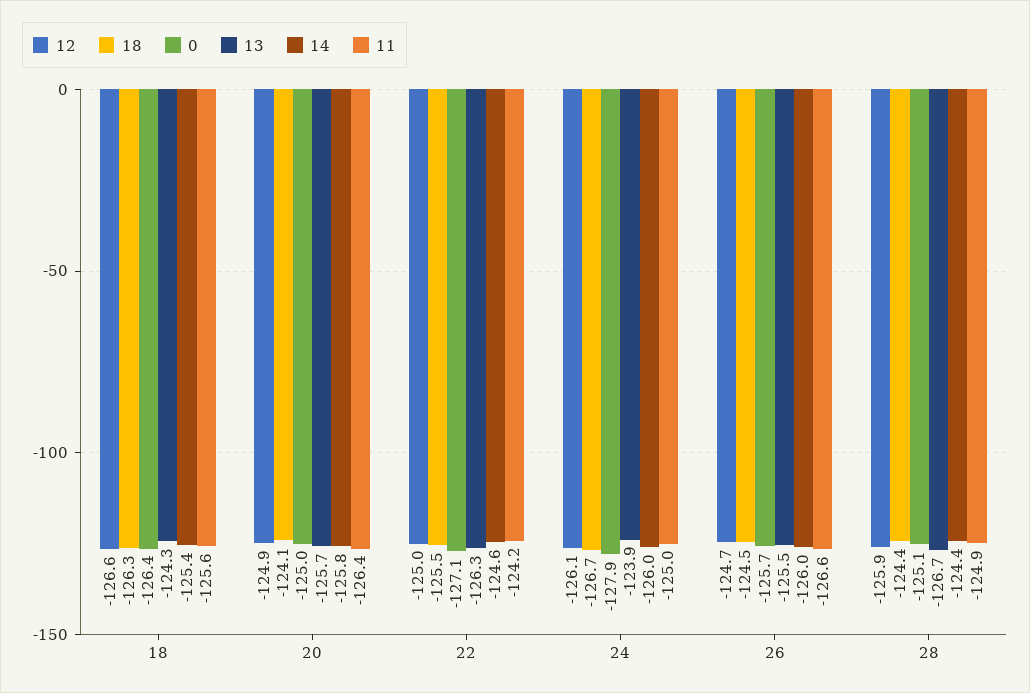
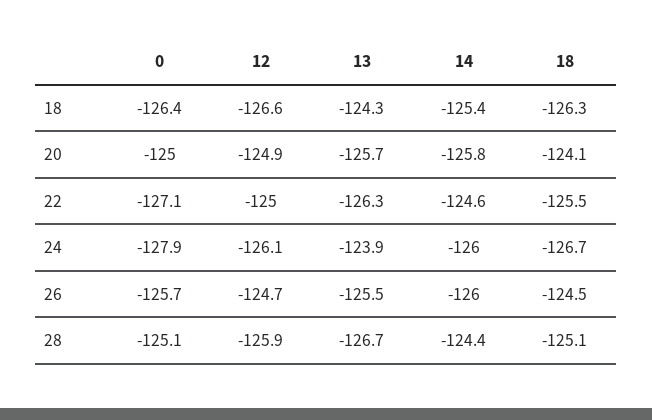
  {
    "12": {
      "18": -126.6,
      "20": -124.9,
      "22": -125,
      "24": -126.1,
      "26": -124.7,
      "28": -125.9
    },
    "18": {
      "18": -126.3,
      "20": -124.1,
      "22": -125.5,
      "24": -126.7,
      "26": -124.5,
-     "28": -124.4
+     "28": -125.1
    },
    "0": {
      "18": -126.4,
      "20": -125,
      "22": -127.1,
      "24": -127.9,
      "26": -125.7,
      "28": -125.1
    },
    "13": {
      "18": -124.3,
      "20": -125.7,
      "22": -126.3,
      "24": -123.9,
      "26": -125.5,
      "28": -126.7
    },
    "14": {
      "18": -125.4,
      "20": -125.8,
      "22": -124.6,
      "24": -126,
      "26": -126,
      "28": -124.4
-   },
+   }
-   "11": {
-     "18": -125.6,
-     "20": -126.4,
-     "22": -124.2,
-     "24": -125,
-     "26": -126.6,
-     "28": -124.9
-   }
  }

